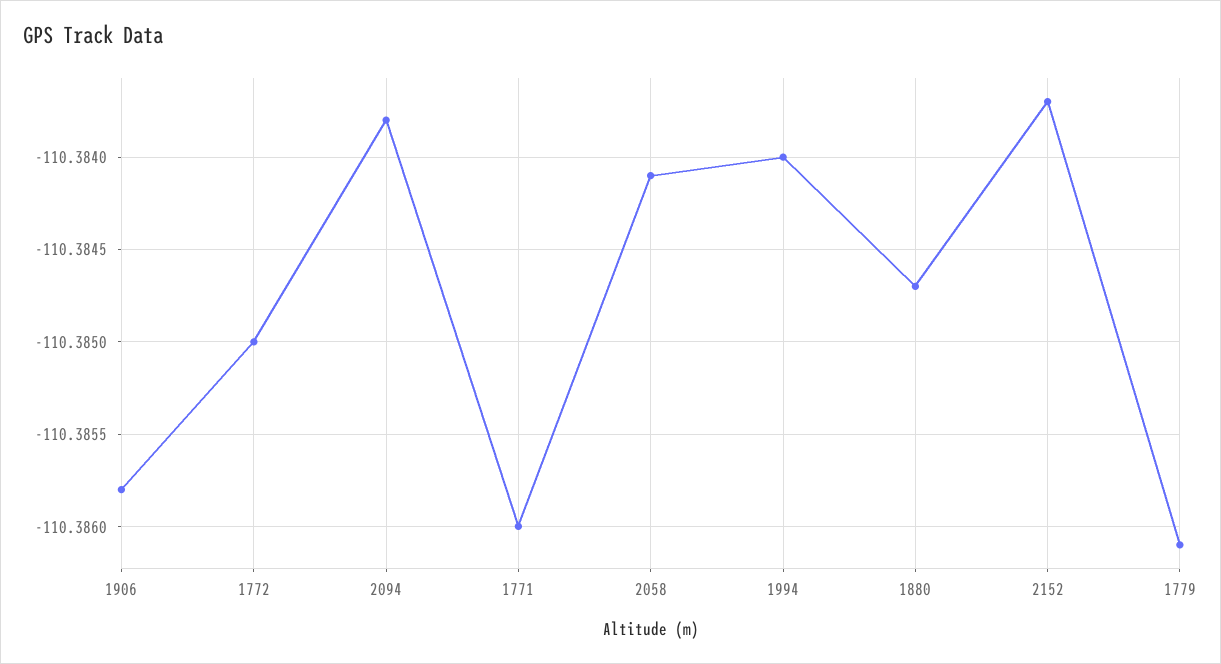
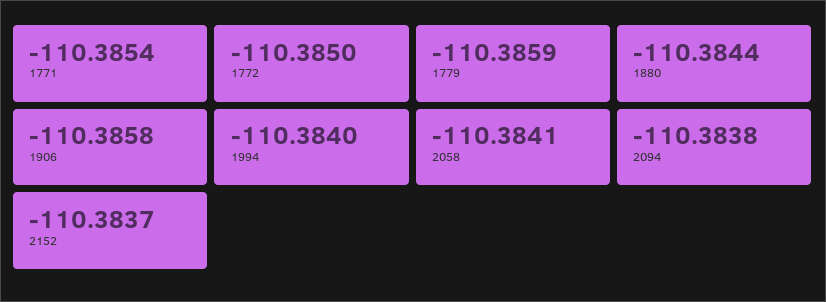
  {
    "1906": -110.3858,
    "1772": -110.385,
    "2094": -110.3838,
-   "1771": -110.386,
+   "1771": -110.3854,
    "2058": -110.3841,
    "1994": -110.384,
-   "1880": -110.3847,
+   "1880": -110.3844,
    "2152": -110.3837,
-   "1779": -110.3861
+   "1779": -110.3859
  }

